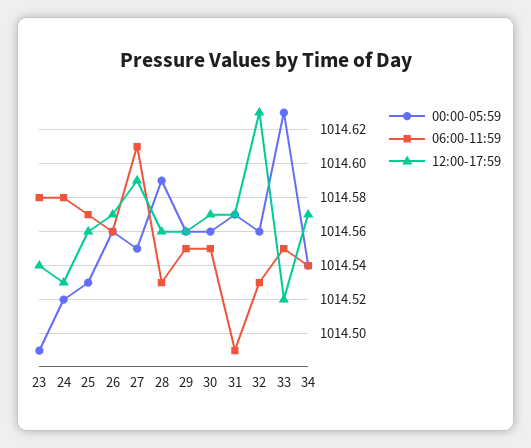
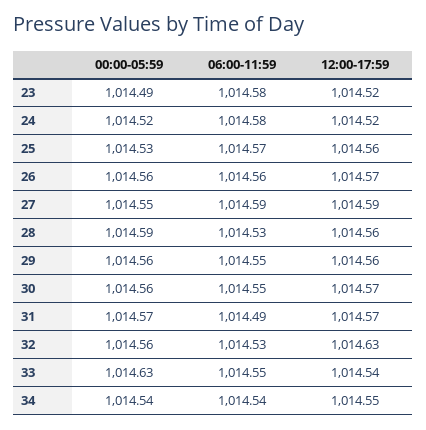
  {
    "00:00-05:59": {
      "23": 1014.49,
      "24": 1014.52,
      "25": 1014.53,
      "26": 1014.56,
      "27": 1014.55,
      "28": 1014.59,
      "29": 1014.56,
      "30": 1014.56,
      "31": 1014.57,
      "32": 1014.56,
      "33": 1014.63,
      "34": 1014.54
    },
    "06:00-11:59": {
      "23": 1014.58,
      "24": 1014.58,
      "25": 1014.57,
      "26": 1014.56,
-     "27": 1014.61,
+     "27": 1014.59,
      "28": 1014.53,
      "29": 1014.55,
      "30": 1014.55,
      "31": 1014.49,
      "32": 1014.53,
      "33": 1014.55,
      "34": 1014.54
    },
    "12:00-17:59": {
-     "23": 1014.54,
+     "23": 1014.52,
-     "24": 1014.53,
+     "24": 1014.52,
      "25": 1014.56,
      "26": 1014.57,
      "27": 1014.59,
      "28": 1014.56,
      "29": 1014.56,
      "30": 1014.57,
      "31": 1014.57,
      "32": 1014.63,
-     "33": 1014.52,
+     "33": 1014.54,
-     "34": 1014.57
+     "34": 1014.55
    }
  }

